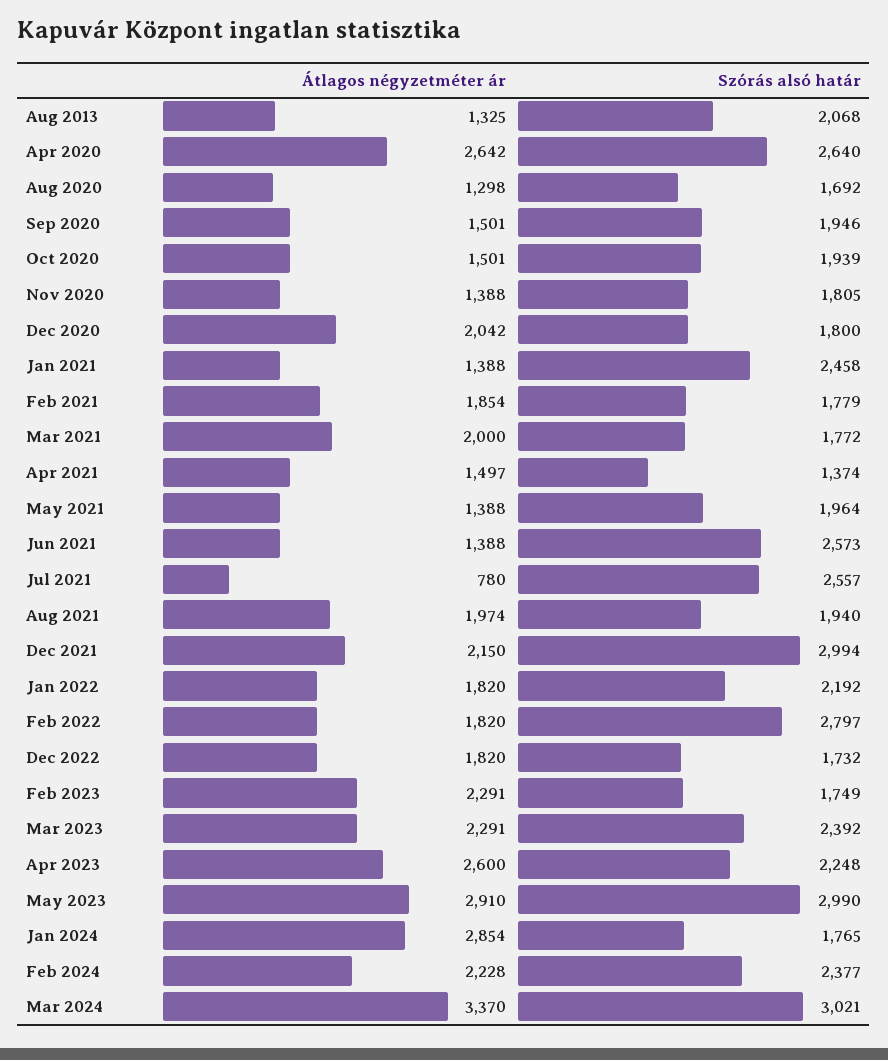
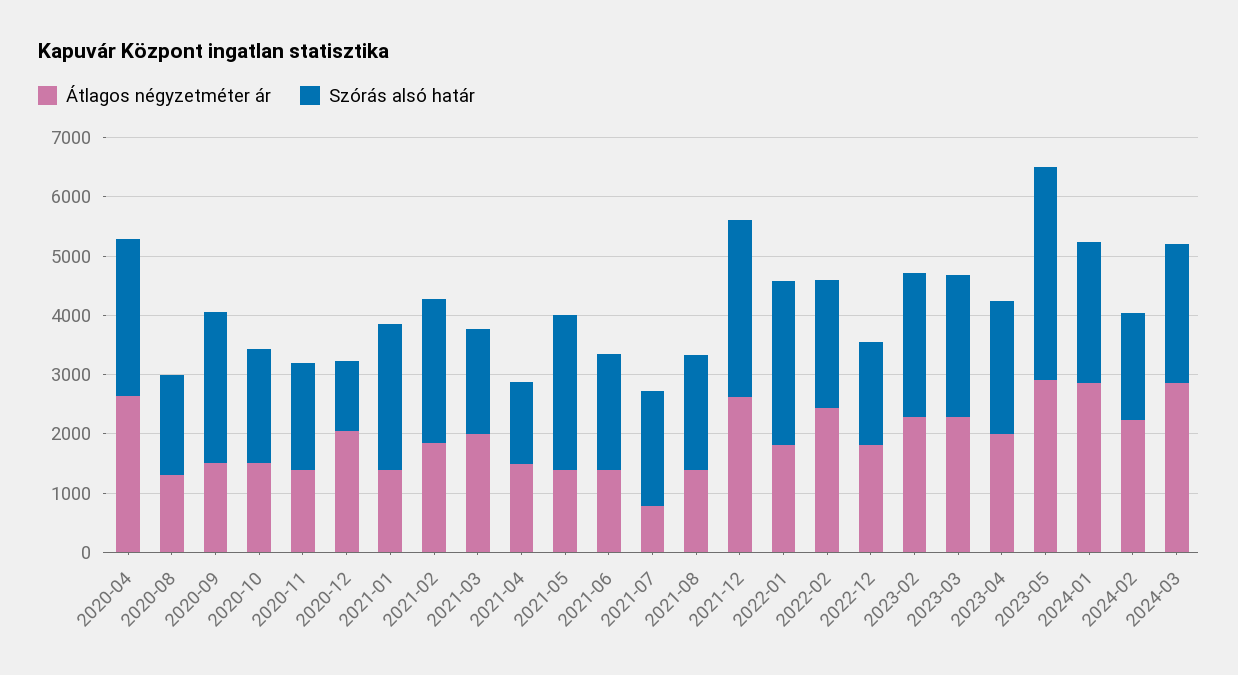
  {
    "Átlagos négyzetméter ár": {
-     "Aug 2013": 1325,
      "Apr 2020": 2642,
      "Aug 2020": 1298,
      "Sep 2020": 1501,
      "Oct 2020": 1501,
      "Nov 2020": 1388,
      "Dec 2020": 2042,
      "Jan 2021": 1388,
      "Feb 2021": 1854,
      "Mar 2021": 2000,
      "Apr 2021": 1497,
      "May 2021": 1388,
      "Jun 2021": 1388,
      "Jul 2021": 780,
-     "Aug 2021": 1974,
+     "Aug 2021": 1400,
-     "Dec 2021": 2150,
+     "Dec 2021": 2600,
      "Jan 2022": 1820,
-     "Feb 2022": 1820,
+     "Feb 2022": 2400,
      "Dec 2022": 1820,
      "Feb 2023": 2291,
      "Mar 2023": 2291,
-     "Apr 2023": 2600,
+     "Apr 2023": 2000,
      "May 2023": 2910,
      "Jan 2024": 2854,
      "Feb 2024": 2228,
-     "Mar 2024": 3370
+     "Mar 2024": 2800
    },
    "Szórás alsó határ": {
-     "Aug 2013": 2068,
      "Apr 2020": 2640,
      "Aug 2020": 1692,
-     "Sep 2020": 1946,
+     "Sep 2020": 2600,
      "Oct 2020": 1939,
      "Nov 2020": 1805,
-     "Dec 2020": 1800,
+     "Dec 2020": 1200,
      "Jan 2021": 2458,
-     "Feb 2021": 1779,
+     "Feb 2021": 2400,
      "Mar 2021": 1772,
      "Apr 2021": 1374,
-     "May 2021": 1964,
+     "May 2021": 2600,
-     "Jun 2021": 2573,
+     "Jun 2021": 2000,
-     "Jul 2021": 2557,
+     "Jul 2021": 2000,
      "Aug 2021": 1940,
      "Dec 2021": 2994,
-     "Jan 2022": 2192,
+     "Jan 2022": 2800,
-     "Feb 2022": 2797,
+     "Feb 2022": 2200,
      "Dec 2022": 1732,
-     "Feb 2023": 1749,
+     "Feb 2023": 2400,
      "Mar 2023": 2392,
      "Apr 2023": 2248,
-     "May 2023": 2990,
+     "May 2023": 3600,
-     "Jan 2024": 1765,
+     "Jan 2024": 2400,
-     "Feb 2024": 2377,
+     "Feb 2024": 1800,
-     "Mar 2024": 3021
+     "Mar 2024": 2400
    }
  }

